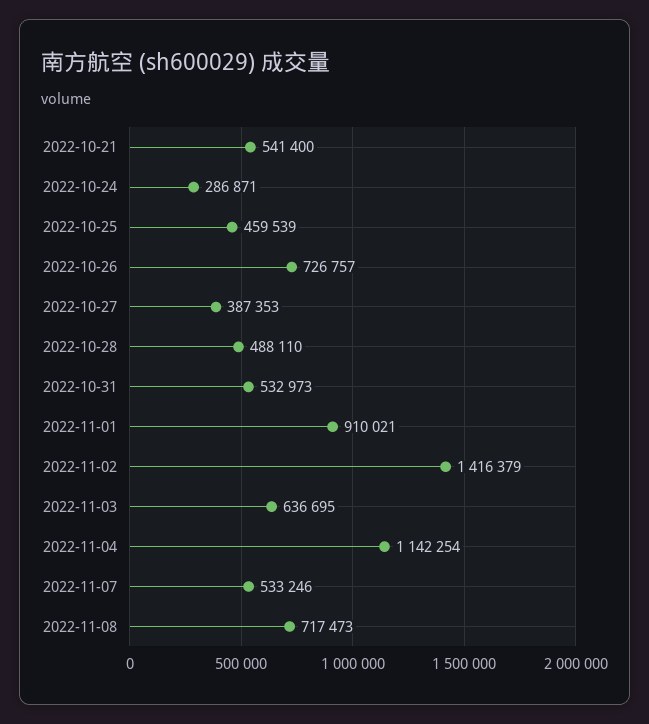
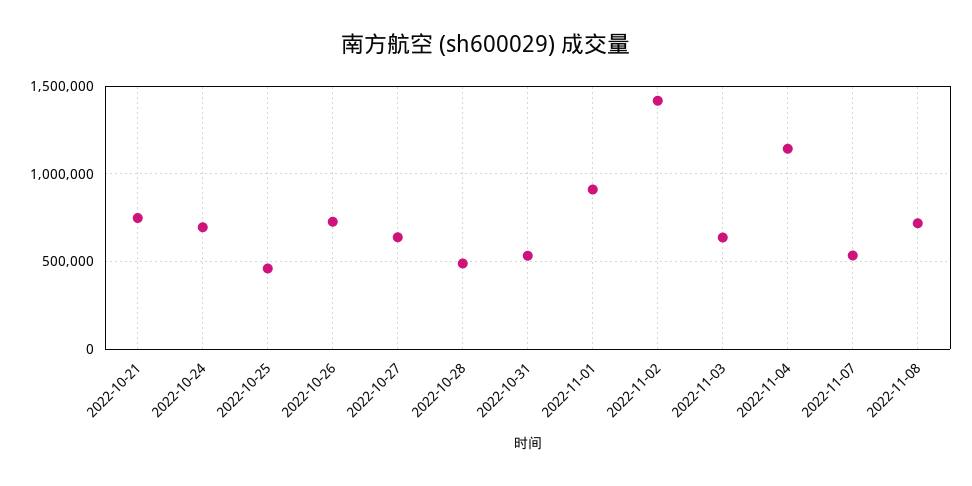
  {
-   "2022-10-21": 541400,
+   "2022-10-21": 750000,
-   "2022-10-24": 286871,
+   "2022-10-24": 700000,
    "2022-10-25": 459539,
    "2022-10-26": 726757,
-   "2022-10-27": 387353,
+   "2022-10-27": 650000,
    "2022-10-28": 488110,
    "2022-10-31": 532973,
    "2022-11-01": 910021,
    "2022-11-02": 1416379,
    "2022-11-03": 636695,
    "2022-11-04": 1142254,
    "2022-11-07": 533246,
    "2022-11-08": 717473
  }

